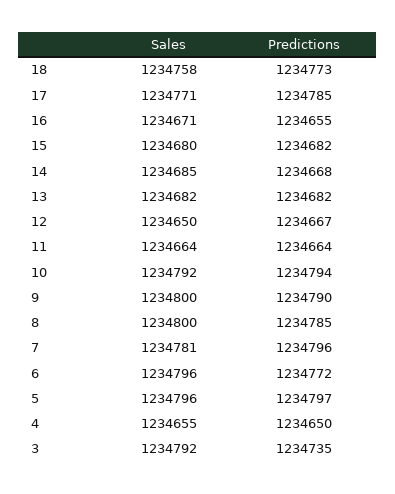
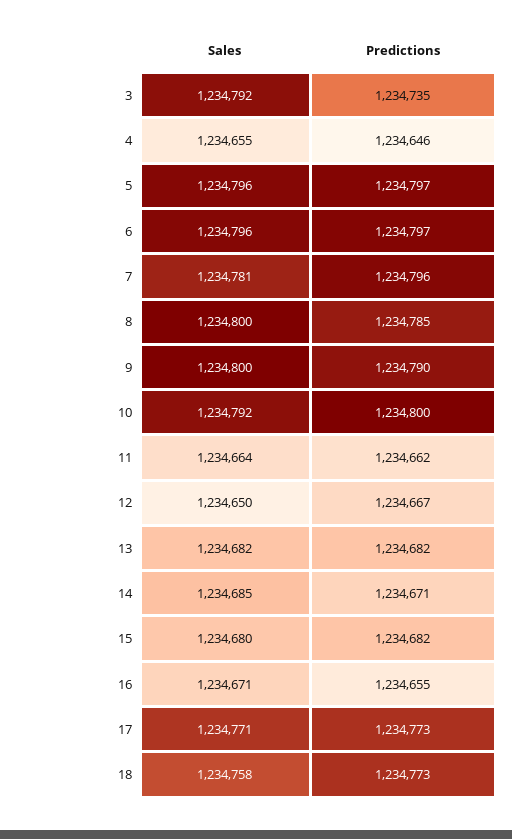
  {
    "Sales": {
      "18": 1234758,
      "17": 1234771,
      "16": 1234671,
      "15": 1234680,
      "14": 1234685,
      "13": 1234682,
      "12": 1234650,
      "11": 1234664,
      "10": 1234792,
      "9": 1234800,
      "8": 1234800,
      "7": 1234781,
      "6": 1234796,
      "5": 1234796,
      "4": 1234655,
      "3": 1234792
    },
    "Predictions": {
      "18": 1234773,
-     "17": 1234785,
+     "17": 1234773,
      "16": 1234655,
      "15": 1234682,
-     "14": 1234668,
+     "14": 1234671,
      "13": 1234682,
      "12": 1234667,
-     "11": 1234664,
+     "11": 1234662,
-     "10": 1234794,
+     "10": 1234800,
      "9": 1234790,
      "8": 1234785,
      "7": 1234796,
-     "6": 1234772,
+     "6": 1234797,
      "5": 1234797,
-     "4": 1234650,
+     "4": 1234646,
      "3": 1234735
    }
  }

